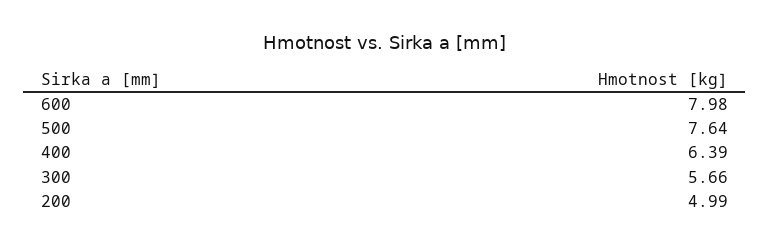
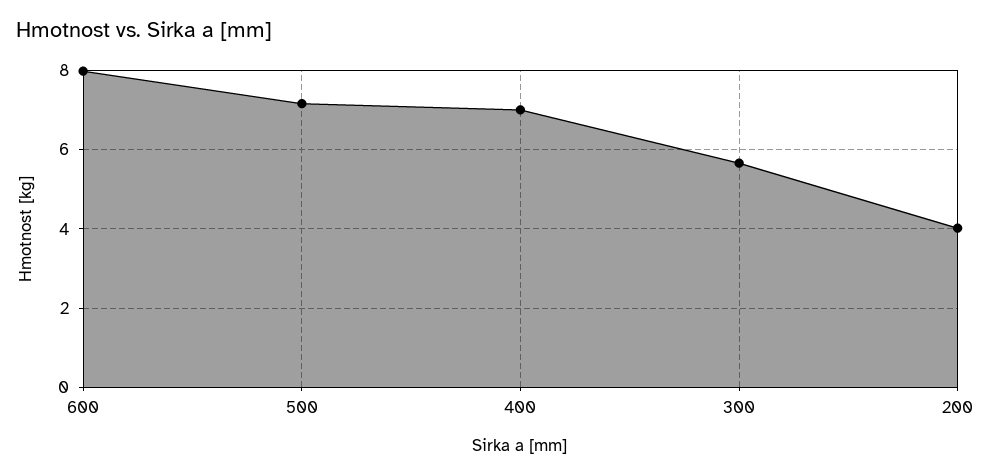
  {
    "600": 7.98,
-   "500": 7.64,
+   "500": 7.2,
-   "400": 6.39,
+   "400": 7,
    "300": 5.66,
-   "200": 4.99
+   "200": 4
  }

